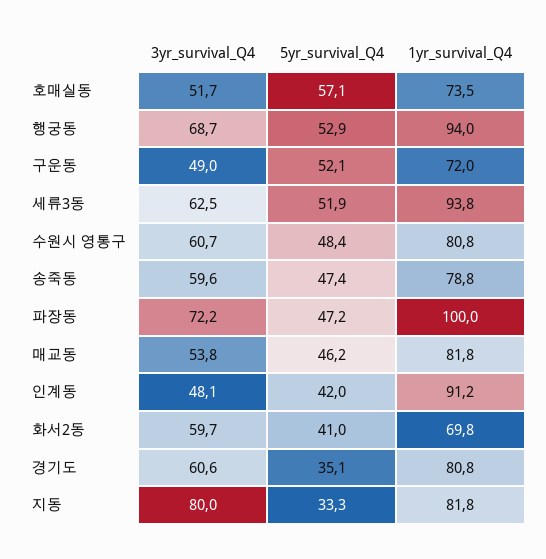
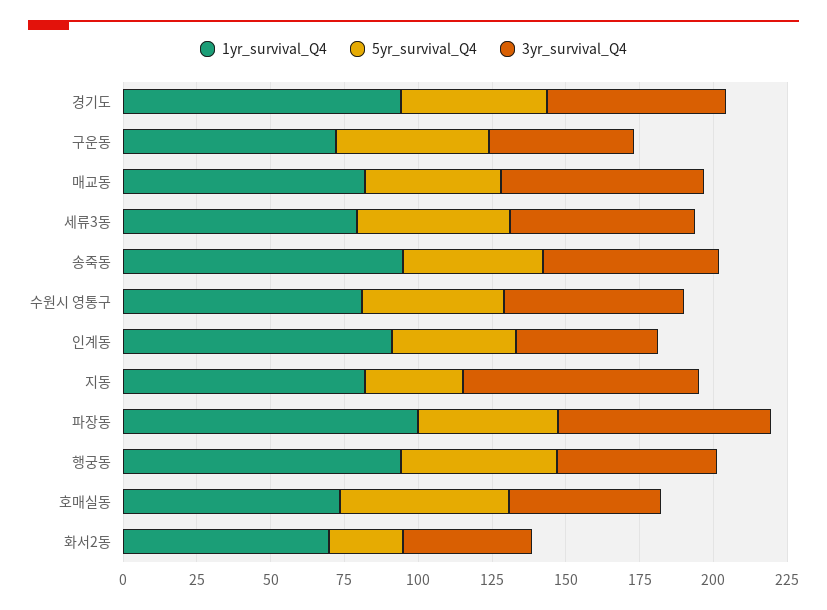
  {
    "3yr_survival_Q4": {
      "호매실동": 51.7,
-     "행궁동": 68.7,
+     "행궁동": 55,
      "구운동": 49,
      "세류3동": 62.5,
      "수원시 영통구": 60.7,
      "송죽동": 59.6,
      "파장동": 72.2,
-     "매교동": 53.8,
+     "매교동": 70,
      "인계동": 48.1,
-     "화서2동": 59.7,
+     "화서2동": 45,
      "경기도": 60.6,
      "지동": 80
    },
    "5yr_survival_Q4": {
      "호매실동": 57.1,
      "행궁동": 52.9,
      "구운동": 52.1,
      "세류3동": 51.9,
      "수원시 영통구": 48.4,
      "송죽동": 47.4,
      "파장동": 47.2,
      "매교동": 46.2,
      "인계동": 42,
-     "화서2동": 41,
+     "화서2동": 25,
-     "경기도": 35.1,
+     "경기도": 50,
      "지동": 33.3
    },
    "1yr_survival_Q4": {
      "호매실동": 73.5,
      "행궁동": 94,
      "구운동": 72,
-     "세류3동": 93.8,
+     "세류3동": 80,
      "수원시 영통구": 80.8,
-     "송죽동": 78.8,
+     "송죽동": 95,
      "파장동": 100,
      "매교동": 81.8,
      "인계동": 91.2,
      "화서2동": 69.8,
-     "경기도": 80.8,
+     "경기도": 95,
      "지동": 81.8
    }
  }

